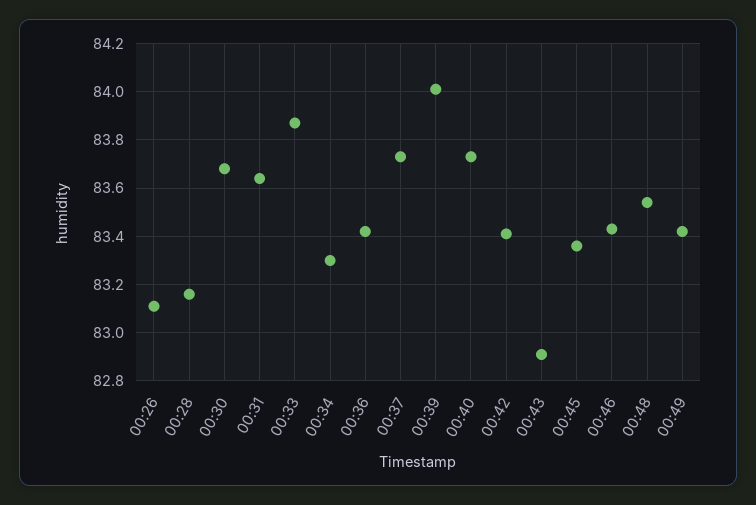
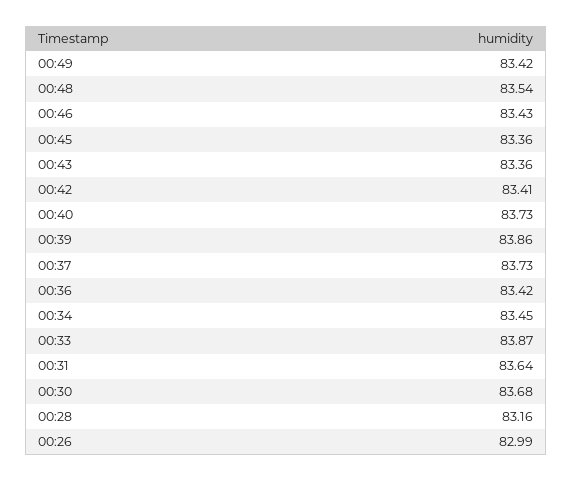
  {
-   "00:26": 83.1,
+   "00:26": 82.99,
    "00:28": 83.16,
    "00:30": 83.68,
    "00:31": 83.64,
    "00:33": 83.87,
-   "00:34": 83.3,
+   "00:34": 83.45,
    "00:36": 83.42,
    "00:37": 83.73,
-   "00:39": 84,
+   "00:39": 83.86,
    "00:40": 83.73,
    "00:42": 83.41,
-   "00:43": 82.9,
+   "00:43": 83.36,
    "00:45": 83.36,
    "00:46": 83.43,
    "00:48": 83.54,
    "00:49": 83.42
  }

